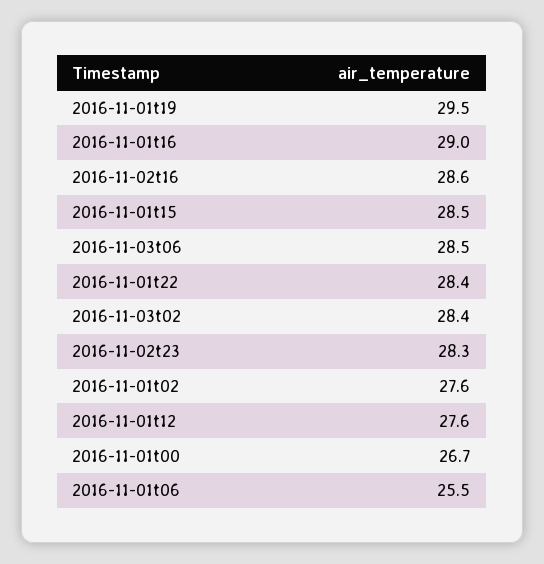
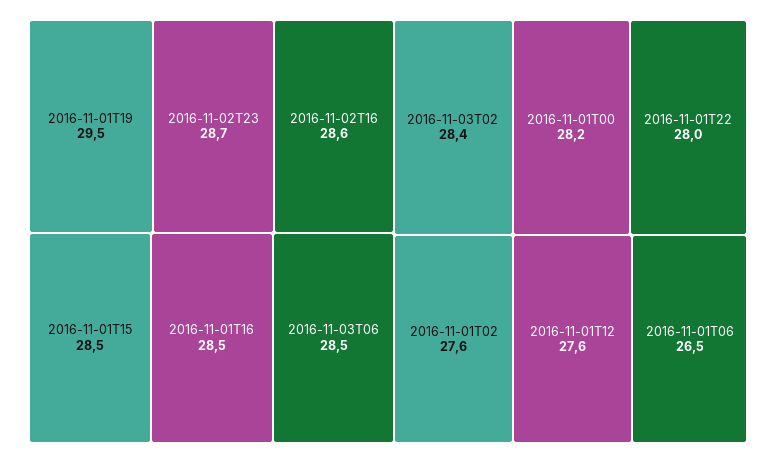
  {
    "2016-11-01t19": 29.5,
-   "2016-11-01t16": 29,
+   "2016-11-01t16": 28.5,
    "2016-11-02t16": 28.6,
    "2016-11-01t15": 28.5,
    "2016-11-03t06": 28.5,
-   "2016-11-01t22": 28.4,
+   "2016-11-01t22": 28,
    "2016-11-03t02": 28.4,
-   "2016-11-02t23": 28.3,
+   "2016-11-02t23": 28.7,
    "2016-11-01t02": 27.6,
    "2016-11-01t12": 27.6,
-   "2016-11-01t00": 26.7,
+   "2016-11-01t00": 28.2,
-   "2016-11-01t06": 25.5
+   "2016-11-01t06": 26.5
  }

